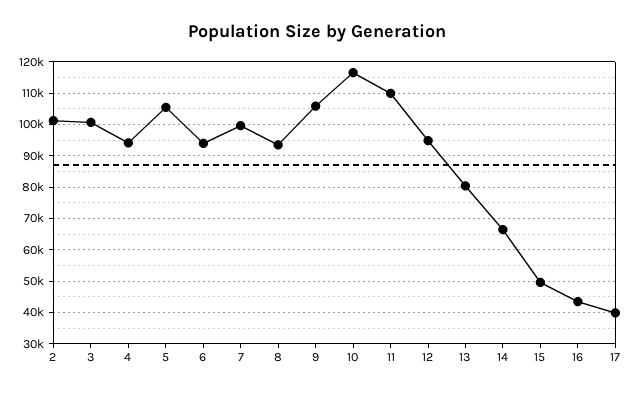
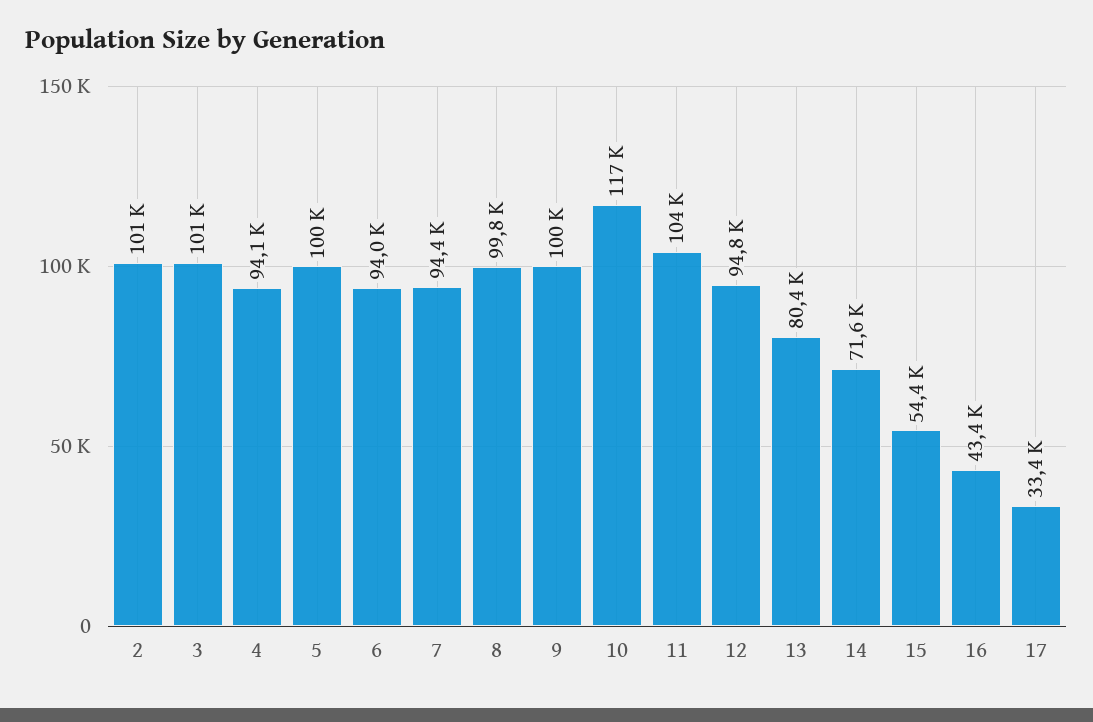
  {
    "2": 101000,
    "3": 101000,
    "4": 94100,
-   "5": 106000,
+   "5": 100000,
    "6": 94000,
-   "7": 100000,
+   "7": 94400,
-   "8": 94000,
+   "8": 99800,
-   "9": 106000,
+   "9": 100000,
    "10": 117000,
-   "11": 110000,
+   "11": 104000,
    "12": 94800,
    "13": 80400,
-   "14": 66000,
+   "14": 71600,
-   "15": 50000,
+   "15": 54400,
    "16": 43400,
-   "17": 40000
+   "17": 33400
  }

